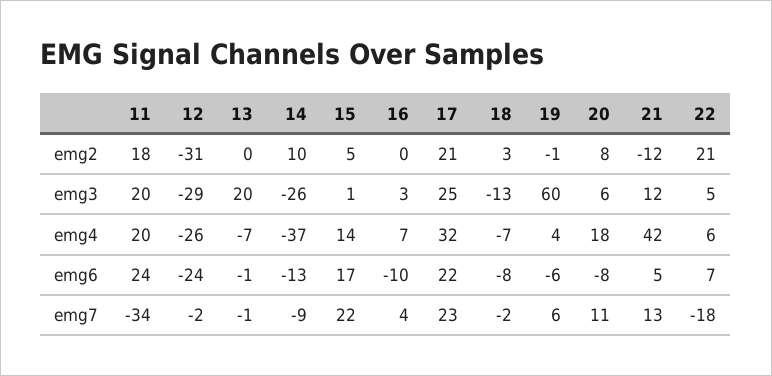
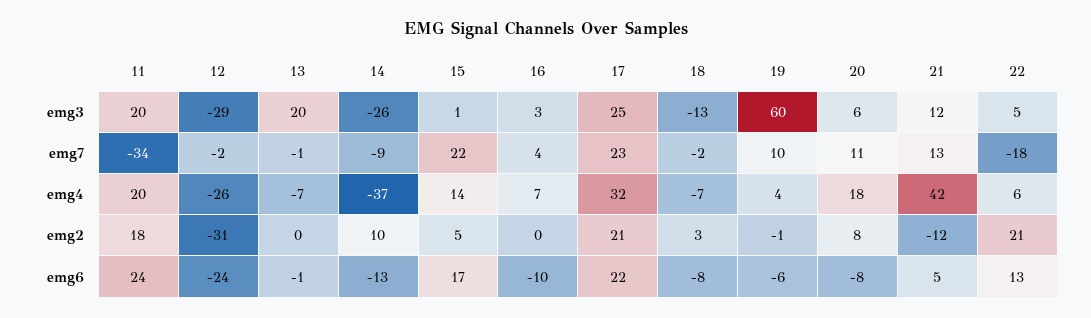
  {
    "11": {
      "emg2": 18,
      "emg3": 20,
      "emg4": 20,
      "emg6": 24,
      "emg7": -34
    },
    "12": {
      "emg2": -31,
      "emg3": -29,
      "emg4": -26,
      "emg6": -24,
      "emg7": -2
    },
    "13": {
      "emg2": 0,
      "emg3": 20,
      "emg4": -7,
      "emg6": -1,
      "emg7": -1
    },
    "14": {
      "emg2": 10,
      "emg3": -26,
      "emg4": -37,
      "emg6": -13,
      "emg7": -9
    },
    "15": {
      "emg2": 5,
      "emg3": 1,
      "emg4": 14,
      "emg6": 17,
      "emg7": 22
    },
    "16": {
      "emg2": 0,
      "emg3": 3,
      "emg4": 7,
      "emg6": -10,
      "emg7": 4
    },
    "17": {
      "emg2": 21,
      "emg3": 25,
      "emg4": 32,
      "emg6": 22,
      "emg7": 23
    },
    "18": {
      "emg2": 3,
      "emg3": -13,
      "emg4": -7,
      "emg6": -8,
      "emg7": -2
    },
    "19": {
      "emg2": -1,
      "emg3": 60,
      "emg4": 4,
      "emg6": -6,
-     "emg7": 6
+     "emg7": 10
    },
    "20": {
      "emg2": 8,
      "emg3": 6,
      "emg4": 18,
      "emg6": -8,
      "emg7": 11
    },
    "21": {
      "emg2": -12,
      "emg3": 12,
      "emg4": 42,
      "emg6": 5,
      "emg7": 13
    },
    "22": {
      "emg2": 21,
      "emg3": 5,
      "emg4": 6,
-     "emg6": 7,
+     "emg6": 13,
      "emg7": -18
    }
  }

